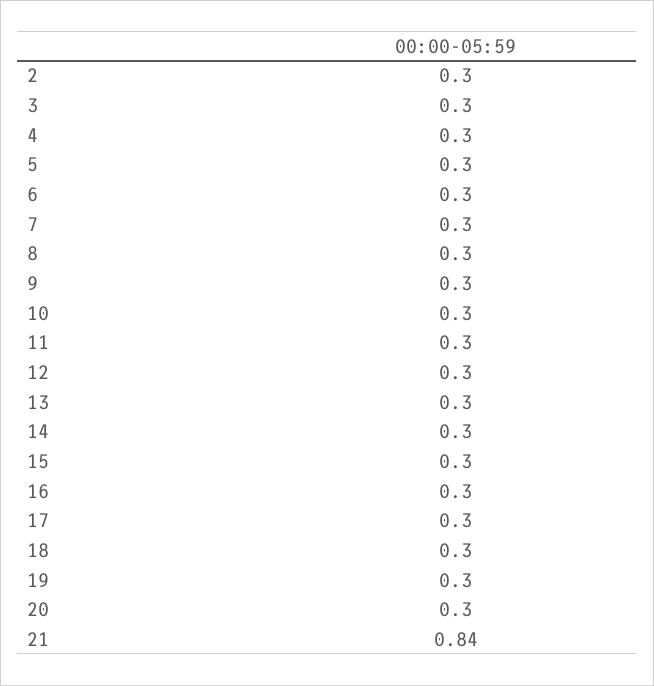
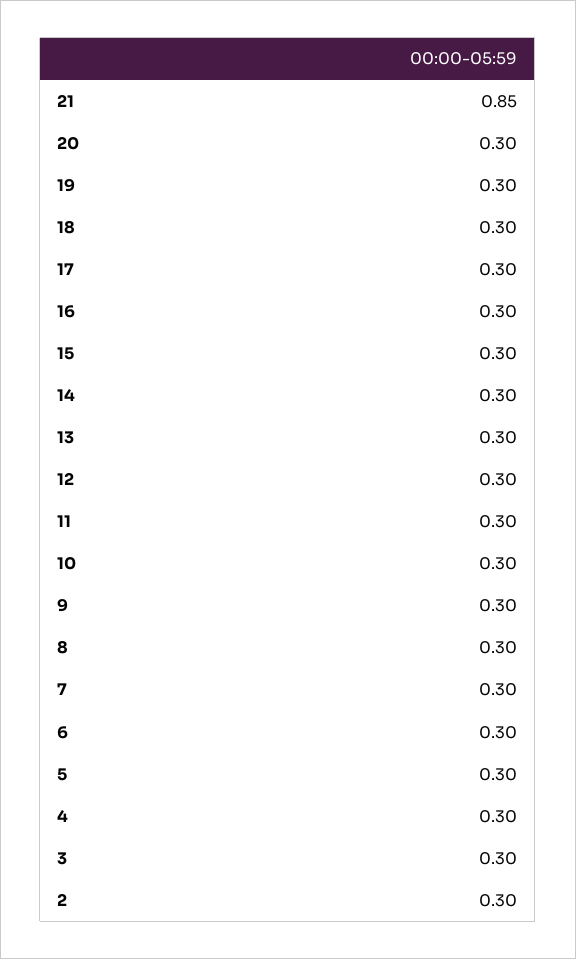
  {
    "2": 0.3,
    "3": 0.3,
    "4": 0.3,
    "5": 0.3,
    "6": 0.3,
    "7": 0.3,
    "8": 0.3,
    "9": 0.3,
    "10": 0.3,
    "11": 0.3,
    "12": 0.3,
    "13": 0.3,
    "14": 0.3,
    "15": 0.3,
    "16": 0.3,
    "17": 0.3,
    "18": 0.3,
    "19": 0.3,
    "20": 0.3,
-   "21": 0.84
+   "21": 0.85
  }

